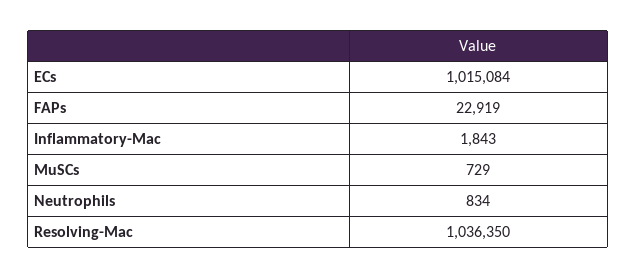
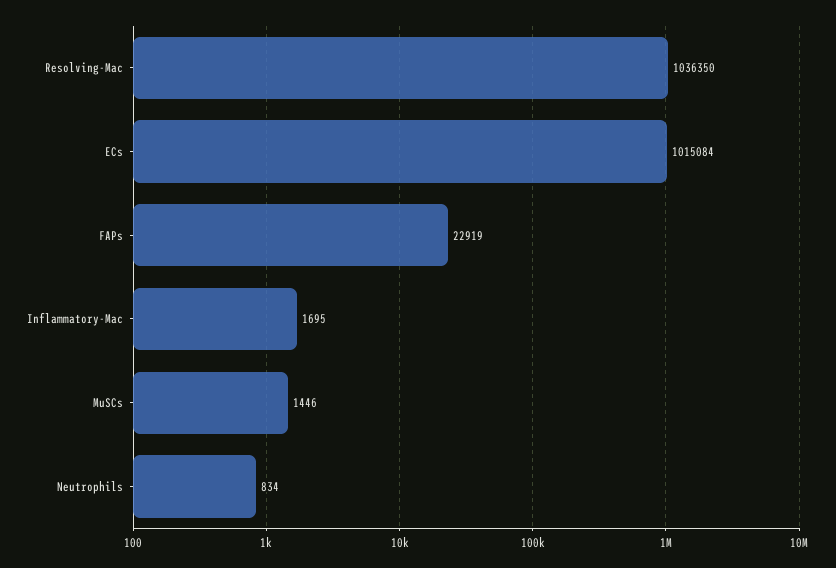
  {
    "ECs": 1015084,
    "FAPs": 22919,
-   "Inflammatory-Mac": 1843,
+   "Inflammatory-Mac": 1695,
-   "MuSCs": 729,
+   "MuSCs": 1446,
    "Neutrophils": 834,
    "Resolving-Mac": 1036350
  }

